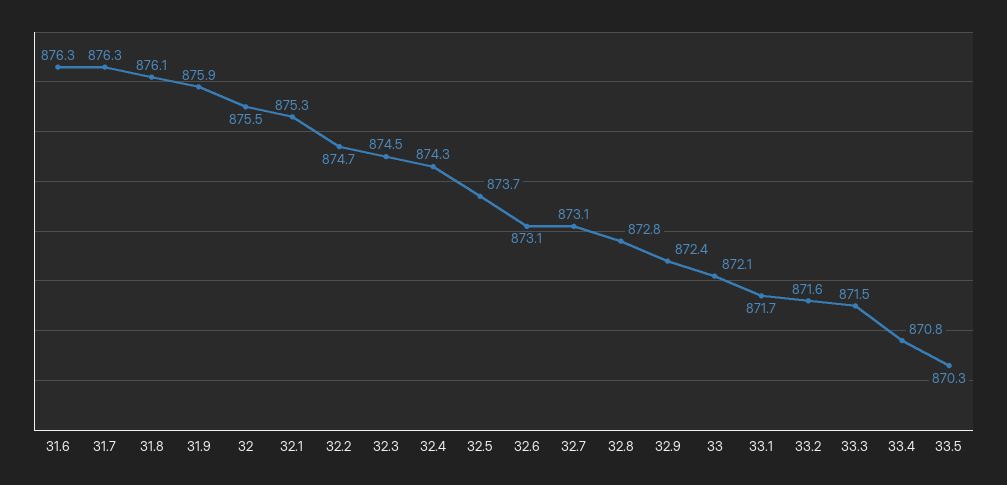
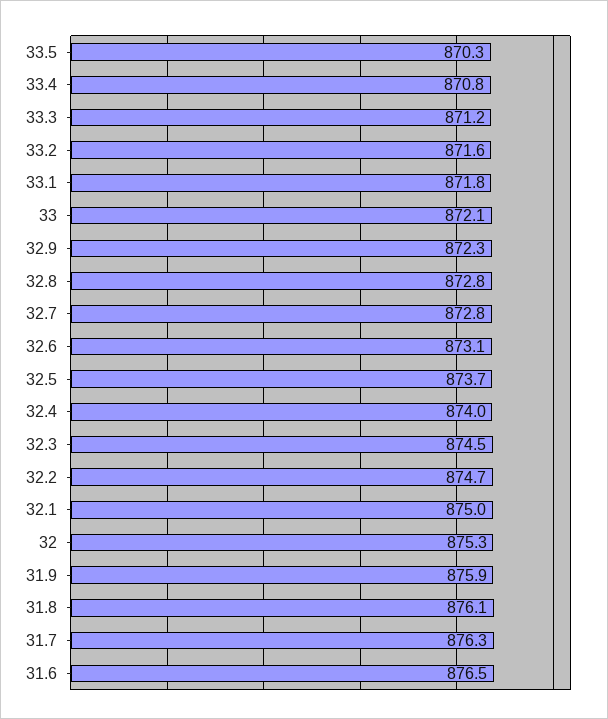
  {
-   "31.6": 876.3,
+   "31.6": 876.5,
    "31.7": 876.3,
    "31.8": 876.1,
    "31.9": 875.9,
-   "32": 875.5,
+   "32": 875.3,
-   "32.1": 875.3,
+   "32.1": 875,
    "32.2": 874.7,
    "32.3": 874.5,
-   "32.4": 874.3,
+   "32.4": 874,
    "32.5": 873.7,
    "32.6": 873.1,
-   "32.7": 873.1,
+   "32.7": 872.8,
    "32.8": 872.8,
-   "32.9": 872.4,
+   "32.9": 872.3,
    "33": 872.1,
-   "33.1": 871.7,
+   "33.1": 871.8,
    "33.2": 871.6,
-   "33.3": 871.5,
+   "33.3": 871.2,
    "33.4": 870.8,
    "33.5": 870.3
  }

